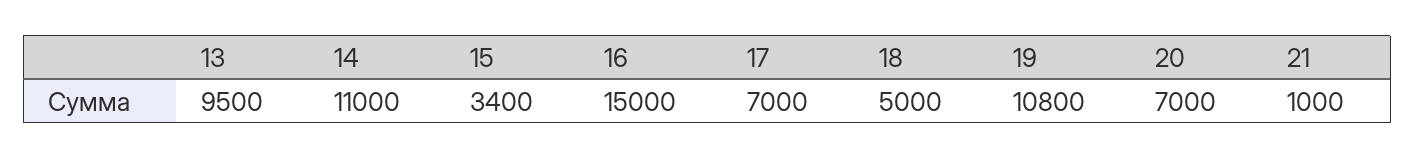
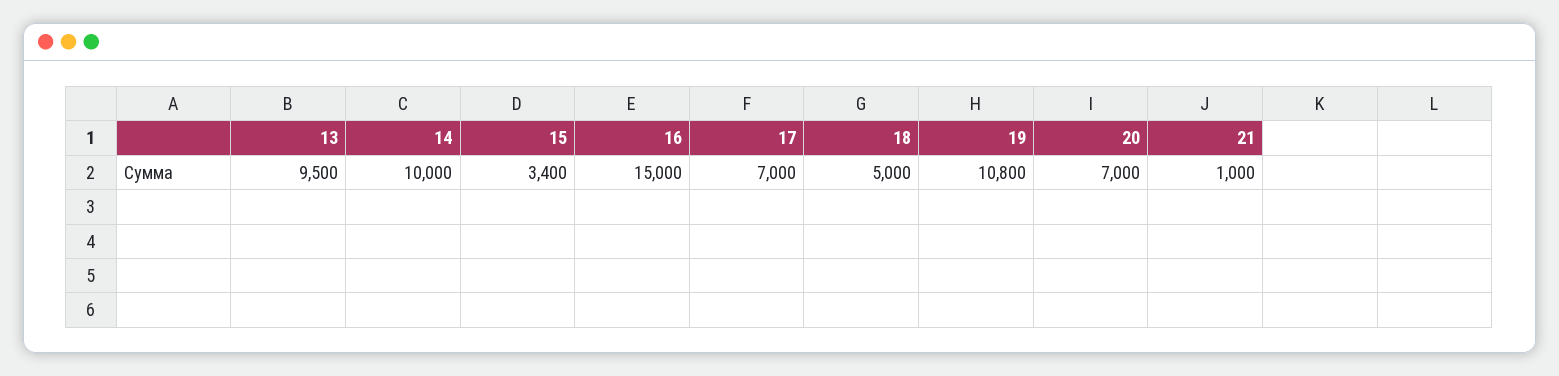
  {
    "13": 9500,
-   "14": 11000,
+   "14": 10000,
    "15": 3400,
    "16": 15000,
    "17": 7000,
    "18": 5000,
    "19": 10800,
    "20": 7000,
    "21": 1000
  }

